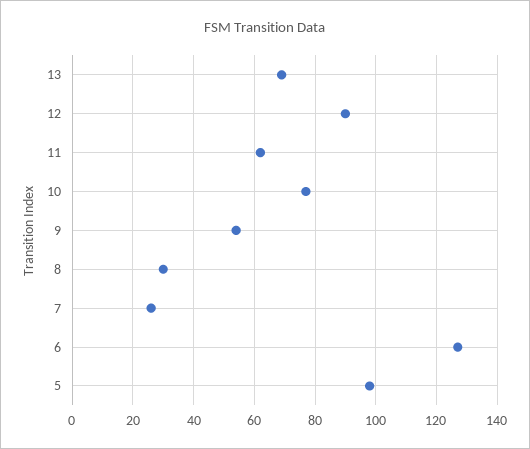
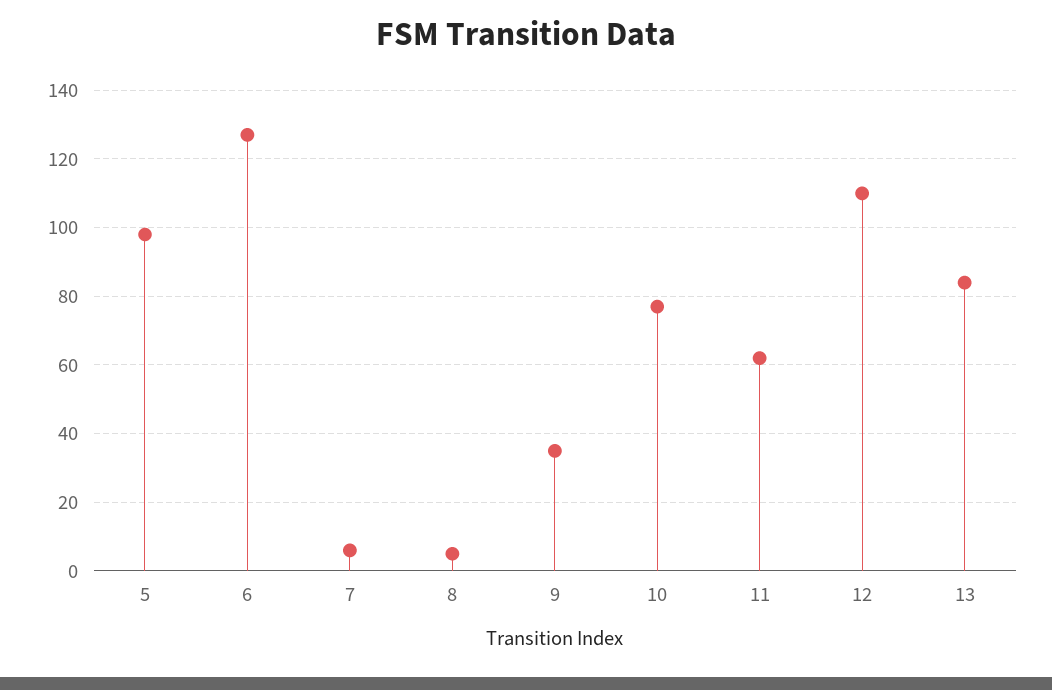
  {
-   "13": 70,
+   "13": 85,
-   "12": 90,
+   "12": 110,
    "11": 60,
    "10": 75,
-   "9": 55,
+   "9": 35,
-   "8": 30,
+   "8": 5,
-   "7": 25,
+   "7": 5,
    "6": 125,
    "5": 100
  }

